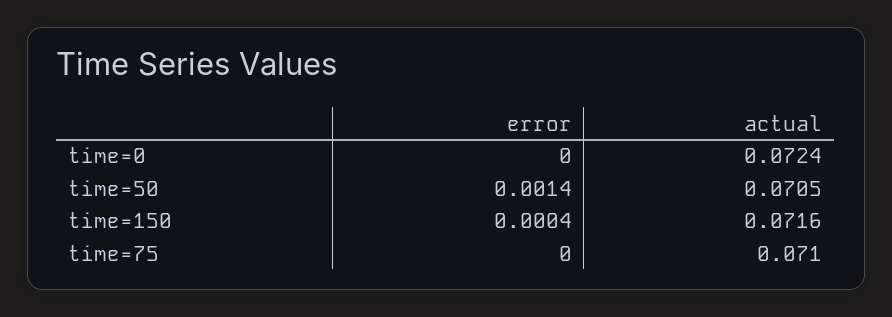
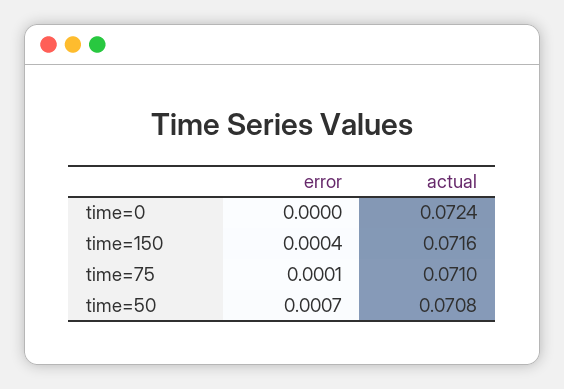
  {
    "error": {
      "time=0": 0,
-     "time=50": 0.0014,
+     "time=50": 0.0007,
      "time=150": 0.0004,
-     "time=75": 0
+     "time=75": 0.0001
    },
    "actual": {
      "time=0": 0.0724,
-     "time=50": 0.0705,
+     "time=50": 0.0708,
      "time=150": 0.0716,
      "time=75": 0.071
    }
  }

